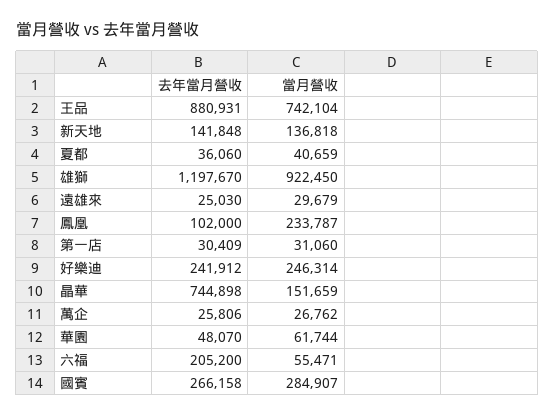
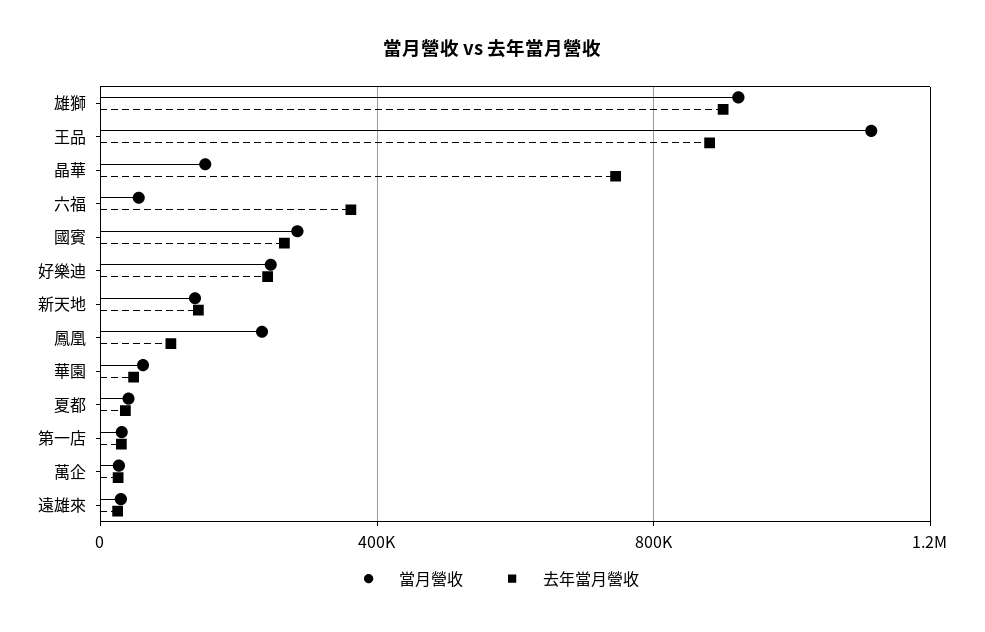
  {
    "去年當月營收": {
      "王品": 880931,
      "新天地": 141848,
      "夏都": 36060,
-     "雄獅": 1197670,
+     "雄獅": 900000,
      "遠雄來": 25030,
      "鳳凰": 102000,
      "第一店": 30409,
      "好樂迪": 241912,
      "晶華": 744898,
      "萬企": 25806,
      "華園": 48070,
-     "六福": 205200,
+     "六福": 350000,
      "國賓": 266158
    },
    "當月營收": {
-     "王品": 742104,
+     "王品": 1100000,
      "新天地": 136818,
      "夏都": 40659,
      "雄獅": 922450,
      "遠雄來": 29679,
      "鳳凰": 233787,
      "第一店": 31060,
      "好樂迪": 246314,
      "晶華": 151659,
      "萬企": 26762,
      "華園": 61744,
      "六福": 55471,
      "國賓": 284907
    }
  }

